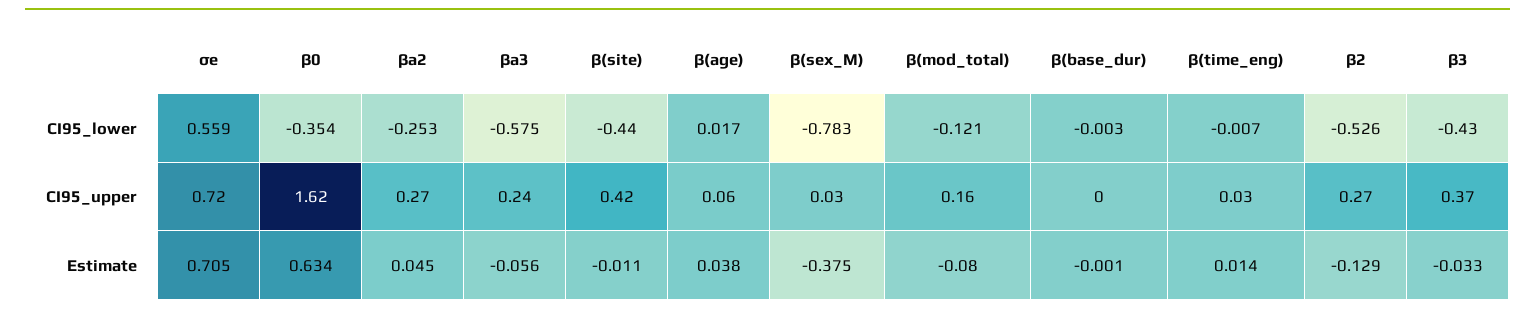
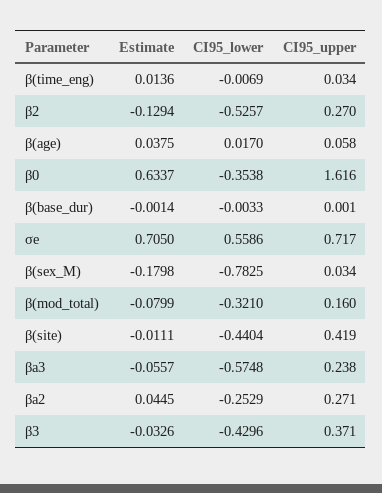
  {
    "σe": {
      "CI95_lower": 0.5586,
      "CI95_upper": 0.717,
      "Estimate": 0.705
    },
    "β0": {
      "CI95_lower": -0.3538,
      "CI95_upper": 1.616,
      "Estimate": 0.6337
    },
    "βa2": {
      "CI95_lower": -0.2529,
      "CI95_upper": 0.271,
      "Estimate": 0.0445
    },
    "βa3": {
      "CI95_lower": -0.5748,
      "CI95_upper": 0.238,
      "Estimate": -0.0557
    },
    "β(site)": {
      "CI95_lower": -0.4404,
      "CI95_upper": 0.419,
      "Estimate": -0.0111
    },
    "β(age)": {
      "CI95_lower": 0.017,
      "CI95_upper": 0.058,
      "Estimate": 0.0375
    },
    "β(sex_M)": {
      "CI95_lower": -0.7825,
      "CI95_upper": 0.034,
-     "Estimate": -0.375
+     "Estimate": -0.1798
    },
    "β(mod_total)": {
-     "CI95_lower": -0.121,
+     "CI95_lower": -0.321,
      "CI95_upper": 0.16,
      "Estimate": -0.0799
    },
    "β(base_dur)": {
      "CI95_lower": -0.0033,
      "CI95_upper": 0.001,
      "Estimate": -0.0014
    },
    "β(time_eng)": {
      "CI95_lower": -0.0069,
      "CI95_upper": 0.034,
      "Estimate": 0.0136
    },
    "β2": {
      "CI95_lower": -0.5257,
      "CI95_upper": 0.27,
      "Estimate": -0.1294
    },
    "β3": {
      "CI95_lower": -0.4296,
      "CI95_upper": 0.371,
      "Estimate": -0.0326
    }
  }

